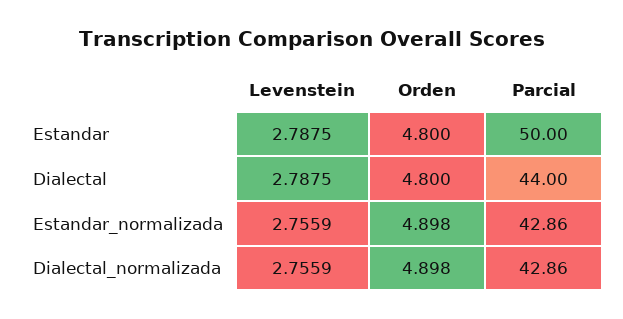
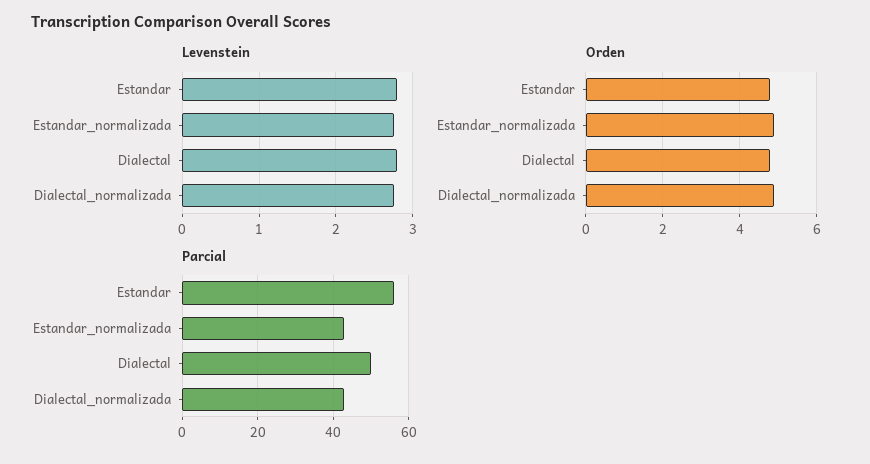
  {
    "Levenstein": {
      "Estandar": 2.7875,
      "Dialectal": 2.7875,
      "Estandar_normalizada": 2.7559,
      "Dialectal_normalizada": 2.7559
    },
    "Orden": {
      "Estandar": 4.8,
      "Dialectal": 4.8,
      "Estandar_normalizada": 4.898,
      "Dialectal_normalizada": 4.898
    },
    "Parcial": {
-     "Estandar": 50,
+     "Estandar": 56,
-     "Dialectal": 44,
+     "Dialectal": 50,
      "Estandar_normalizada": 42.86,
      "Dialectal_normalizada": 42.86
    }
  }

